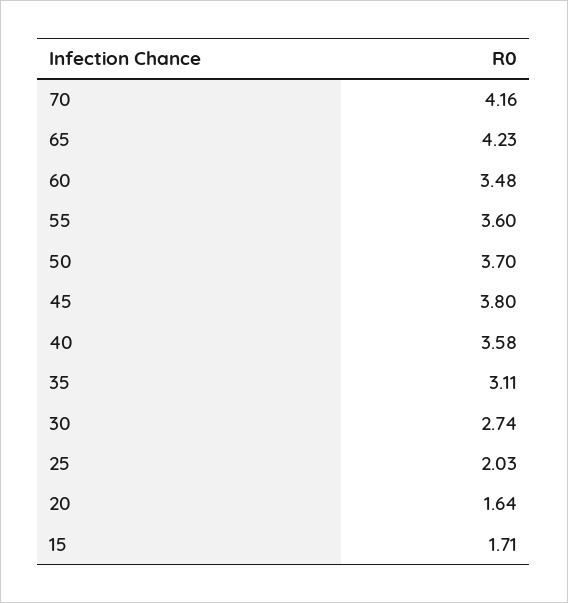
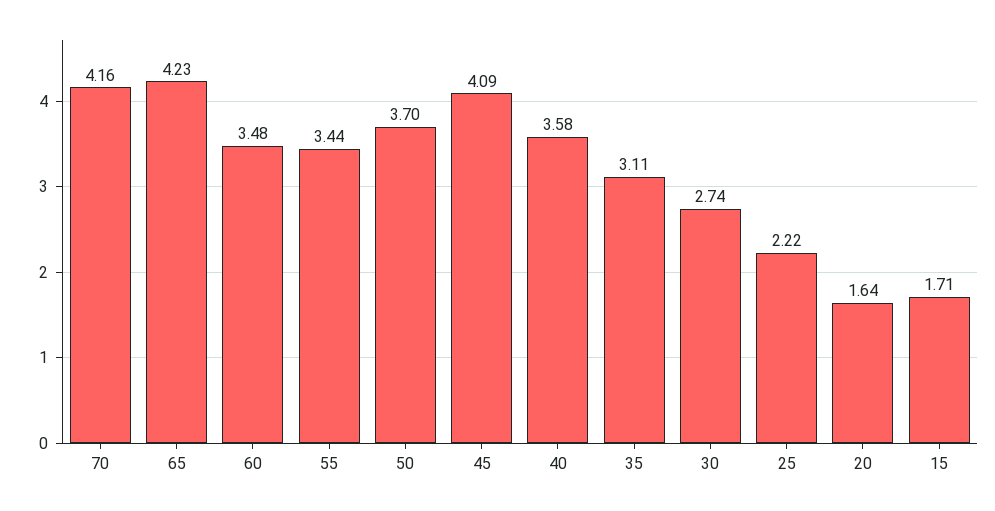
  {
    "70": 4.16,
    "65": 4.23,
    "60": 3.48,
-   "55": 3.6,
+   "55": 3.44,
    "50": 3.7,
-   "45": 3.8,
+   "45": 4.09,
    "40": 3.58,
    "35": 3.11,
    "30": 2.74,
-   "25": 2.03,
+   "25": 2.22,
    "20": 1.64,
    "15": 1.71
  }

